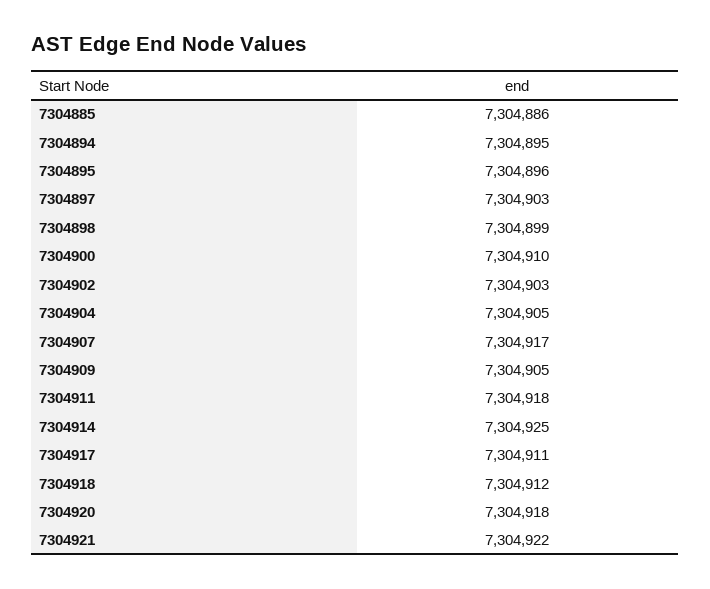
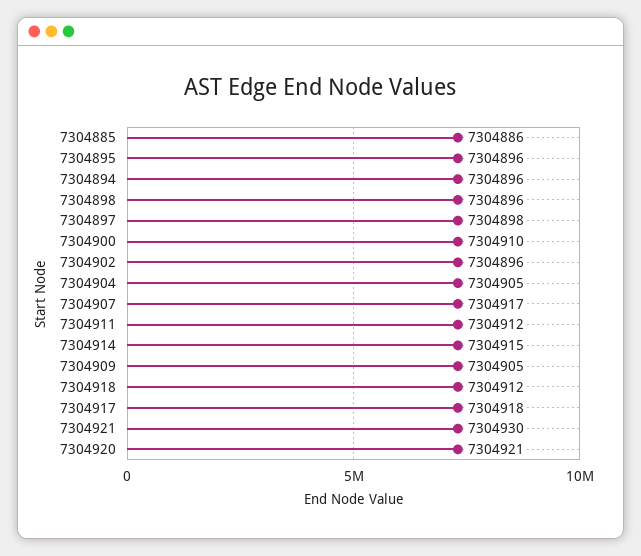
  {
    "7304885": 7304886,
-   "7304894": 7304895,
+   "7304894": 7304896,
    "7304895": 7304896,
-   "7304897": 7304903,
+   "7304897": 7304898,
-   "7304898": 7304899,
+   "7304898": 7304896,
    "7304900": 7304910,
-   "7304902": 7304903,
+   "7304902": 7304896,
    "7304904": 7304905,
    "7304907": 7304917,
    "7304909": 7304905,
-   "7304911": 7304918,
+   "7304911": 7304912,
-   "7304914": 7304925,
+   "7304914": 7304915,
-   "7304917": 7304911,
+   "7304917": 7304918,
    "7304918": 7304912,
-   "7304920": 7304918,
+   "7304920": 7304921,
-   "7304921": 7304922
+   "7304921": 7304930
  }

